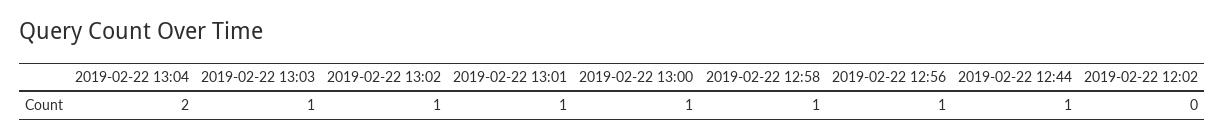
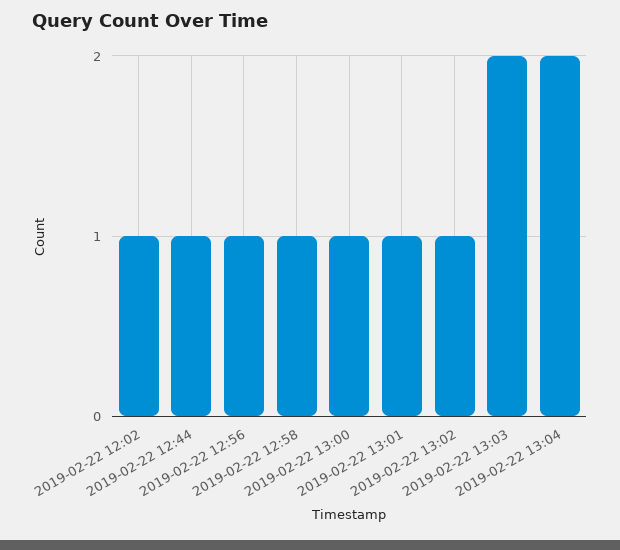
  {
    "2019-02-22 13:04": 2,
-   "2019-02-22 13:03": 1,
+   "2019-02-22 13:03": 2,
    "2019-02-22 13:02": 1,
    "2019-02-22 13:01": 1,
    "2019-02-22 13:00": 1,
    "2019-02-22 12:58": 1,
    "2019-02-22 12:56": 1,
    "2019-02-22 12:44": 1,
-   "2019-02-22 12:02": 0
+   "2019-02-22 12:02": 1
  }

